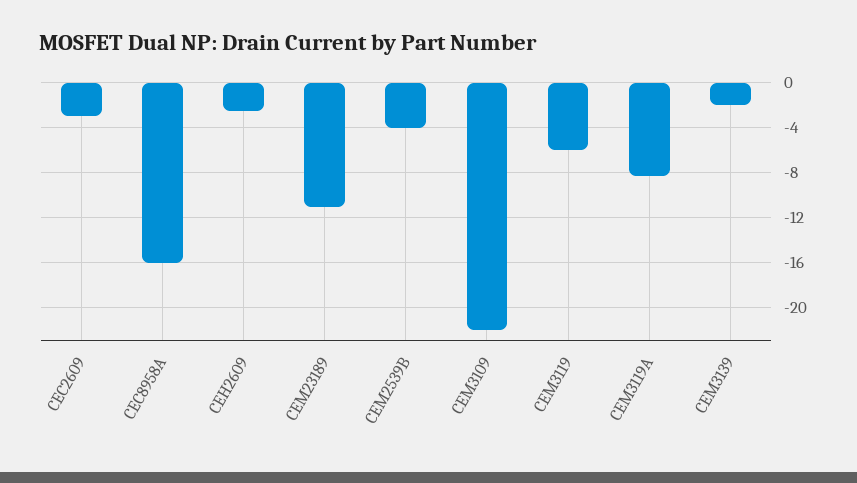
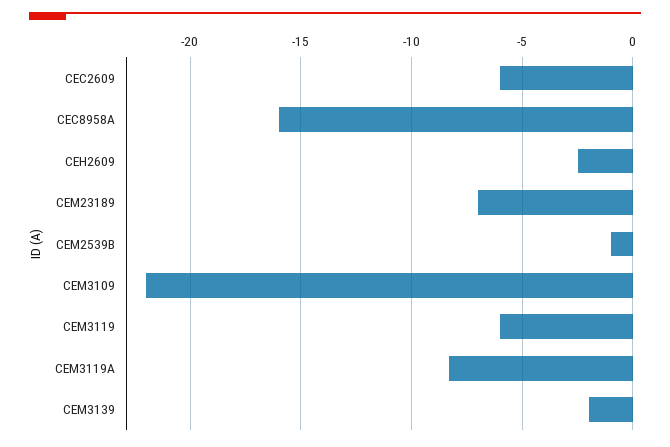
  {
-   "CEC2609": -3,
+   "CEC2609": -6,
    "CEC8958A": -16,
    "CEH2609": -2.5,
-   "CEM23189": -11,
+   "CEM23189": -7,
-   "CEM2539B": -4,
+   "CEM2539B": -1,
    "CEM3109": -22,
    "CEM3119": -6,
    "CEM3119A": -8.5,
    "CEM3139": -2
  }

